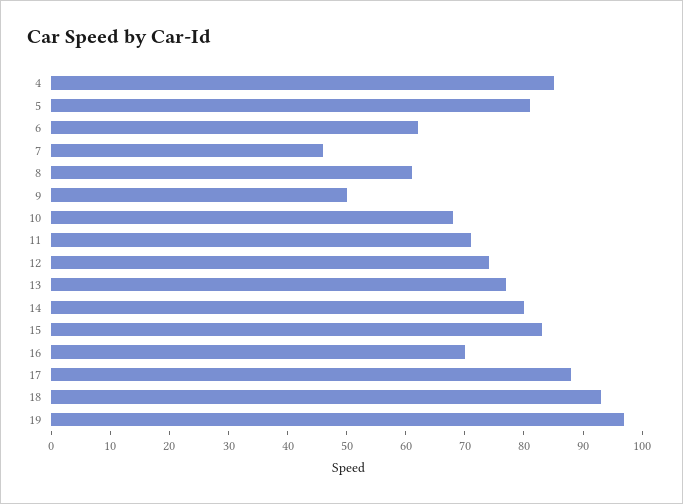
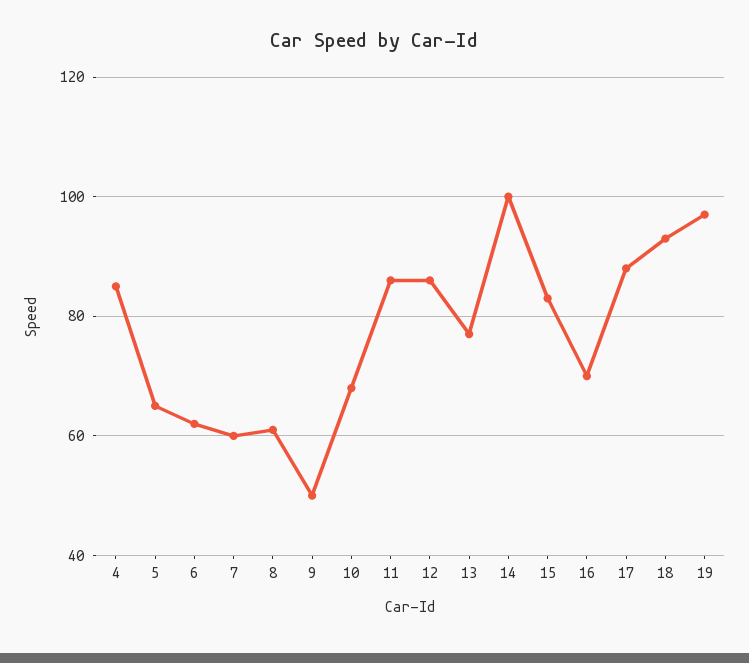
  {
    "4": 85,
-   "5": 80,
+   "5": 65,
    "6": 60,
-   "7": 45,
+   "7": 60,
    "8": 60,
    "9": 50,
    "10": 70,
-   "11": 70,
+   "11": 85,
-   "12": 75,
+   "12": 85,
    "13": 75,
-   "14": 80,
+   "14": 100,
    "15": 85,
    "16": 70,
    "17": 90,
    "18": 95,
    "19": 95
  }

